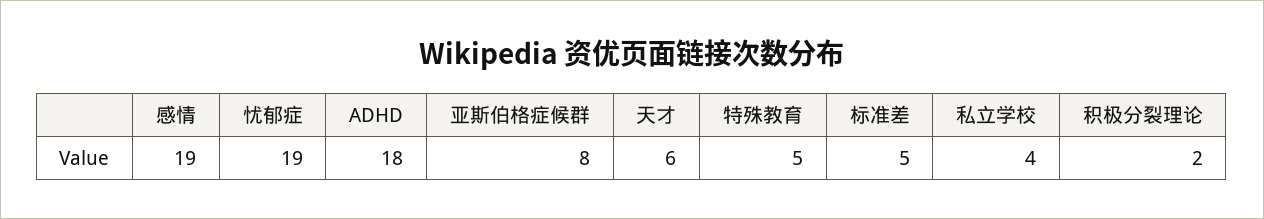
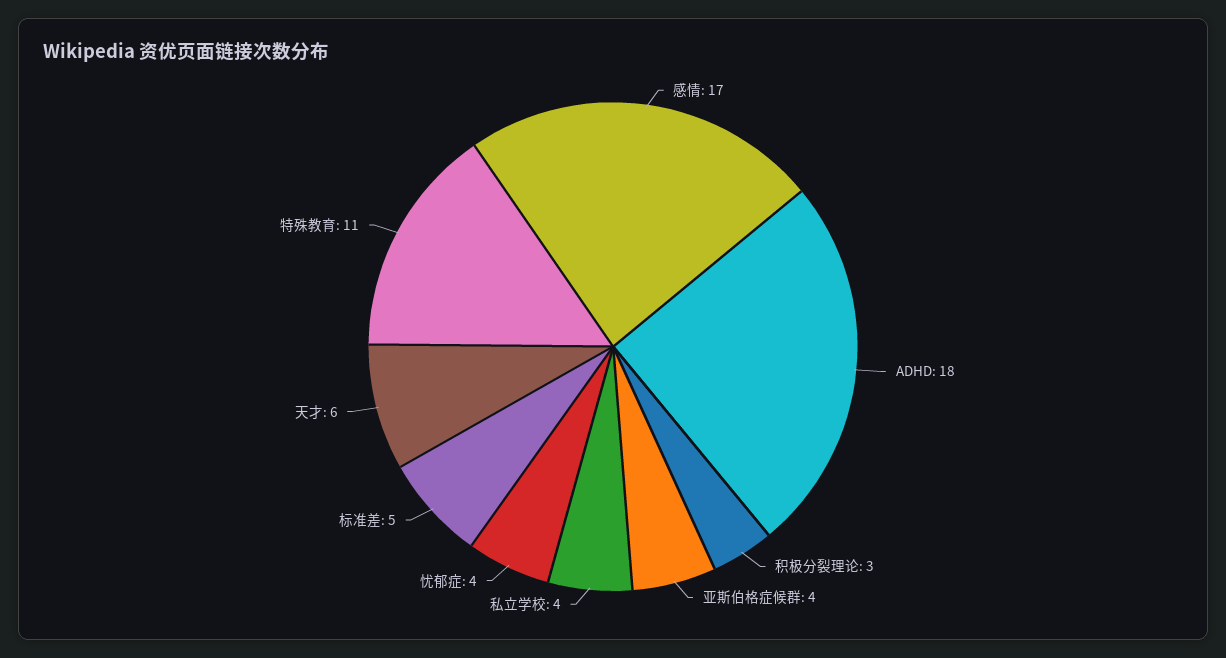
  {
-   "感情": 19,
+   "感情": 17,
-   "忧郁症": 19,
+   "忧郁症": 4,
    "ADHD": 18,
-   "亚斯伯格症候群": 8,
+   "亚斯伯格症候群": 4,
    "天才": 6,
-   "特殊教育": 5,
+   "特殊教育": 11,
    "标准差": 5,
    "私立学校": 4,
-   "积极分裂理论": 2
+   "积极分裂理论": 3
  }

